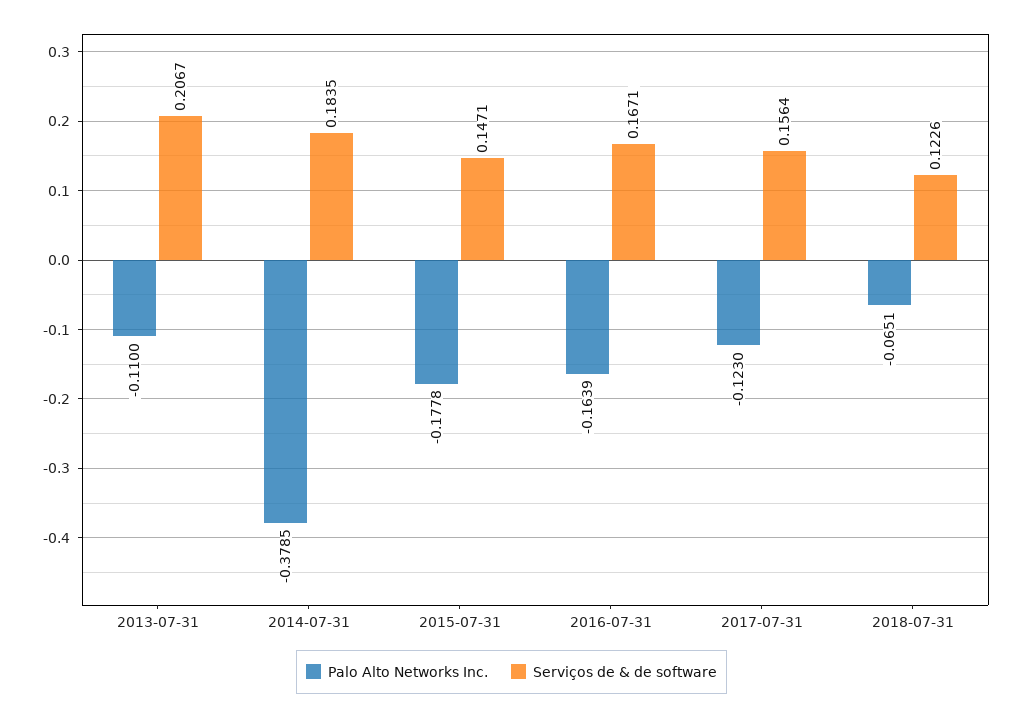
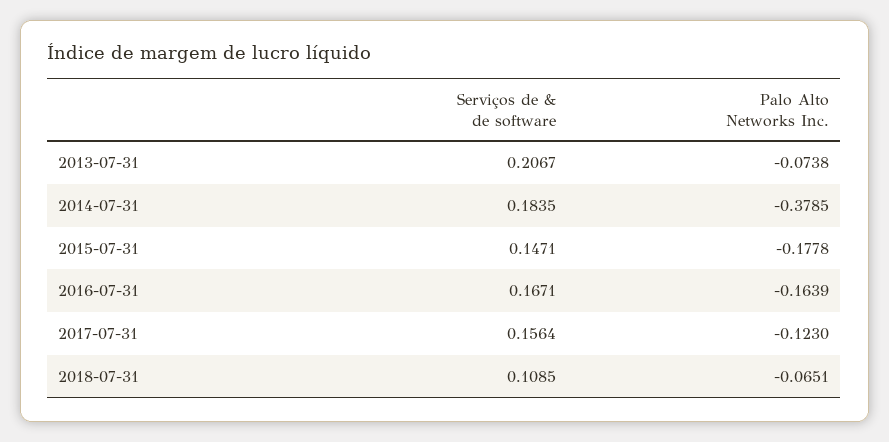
  {
    "Palo Alto Networks Inc.": {
-     "2013-07-31": -0.11,
+     "2013-07-31": -0.0738,
      "2014-07-31": -0.3785,
      "2015-07-31": -0.1778,
      "2016-07-31": -0.1639,
      "2017-07-31": -0.123,
      "2018-07-31": -0.0651
    },
    "Serviços de & de software": {
      "2013-07-31": 0.2067,
      "2014-07-31": 0.1835,
      "2015-07-31": 0.1471,
      "2016-07-31": 0.1671,
      "2017-07-31": 0.1564,
-     "2018-07-31": 0.1226
+     "2018-07-31": 0.1085
    }
  }

